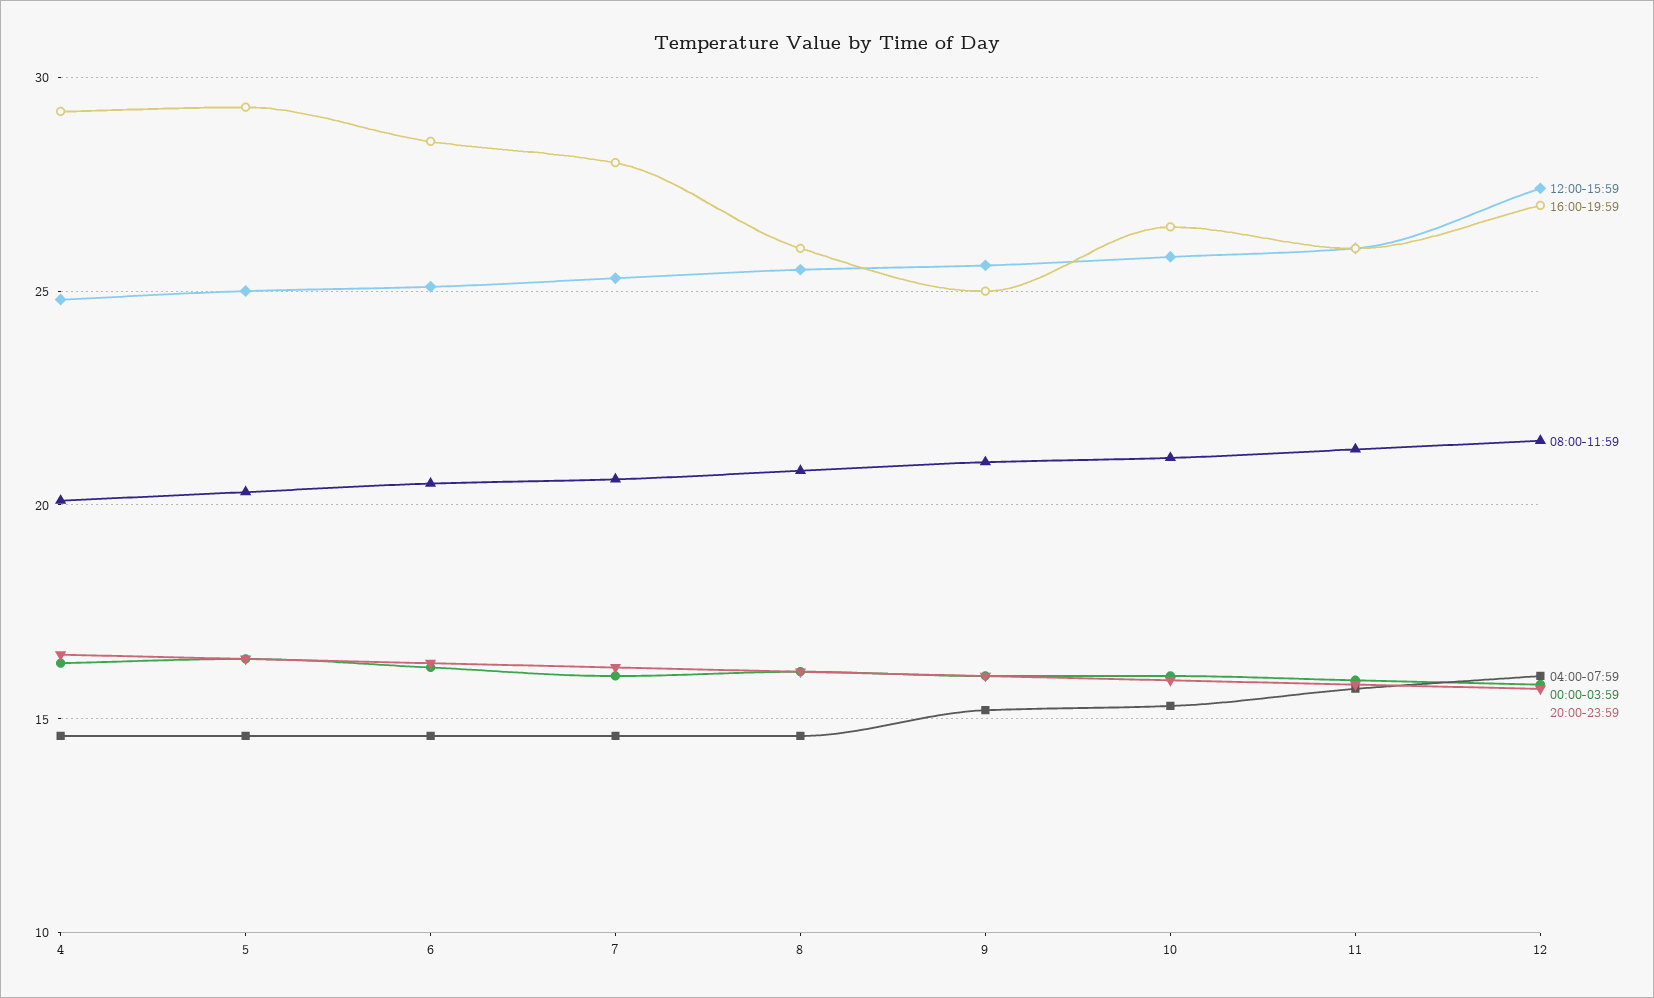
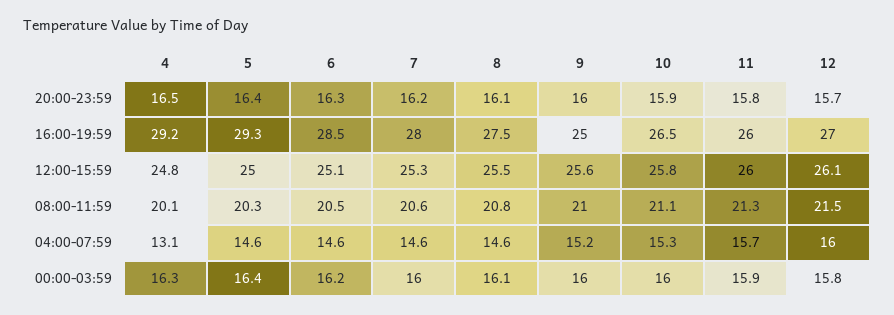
  {
    "12:00-15:59": {
      "4": 24.8,
      "5": 25,
      "6": 25.1,
      "7": 25.3,
      "8": 25.5,
      "9": 25.6,
      "10": 25.8,
      "11": 26,
-     "12": 27.5
+     "12": 26.1
    },
    "16:00-19:59": {
      "4": 29.2,
      "5": 29.3,
      "6": 28.5,
      "7": 28,
-     "8": 26,
+     "8": 27.5,
      "9": 25,
      "10": 26.5,
      "11": 26,
      "12": 27
    },
    "08:00-11:59": {
      "4": 20.1,
      "5": 20.3,
      "6": 20.5,
      "7": 20.6,
      "8": 20.8,
      "9": 21,
      "10": 21.1,
      "11": 21.3,
      "12": 21.5
    },
    "04:00-07:59": {
-     "4": 14.5,
+     "4": 13.1,
      "5": 14.6,
      "6": 14.6,
      "7": 14.6,
      "8": 14.6,
      "9": 15.2,
      "10": 15.3,
      "11": 15.7,
      "12": 16
    },
    "00:00-03:59": {
      "4": 16.3,
      "5": 16.4,
      "6": 16.2,
      "7": 16,
      "8": 16.1,
      "9": 16,
      "10": 16,
      "11": 15.9,
      "12": 15.8
    },
    "20:00-23:59": {
      "4": 16.5,
      "5": 16.4,
      "6": 16.3,
      "7": 16.2,
      "8": 16.1,
      "9": 16,
      "10": 15.9,
      "11": 15.8,
      "12": 15.7
    }
  }

